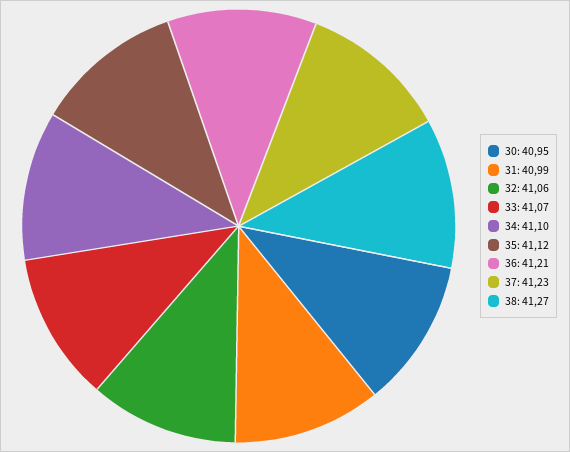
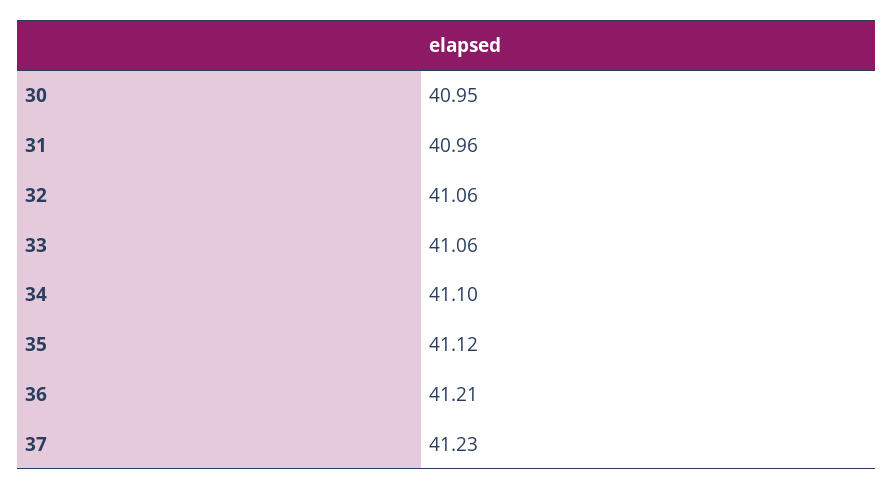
  {
    "30": 40.95,
-   "31": 40.99,
+   "31": 40.96,
    "32": 41.06,
-   "33": 41.07,
+   "33": 41.06,
    "34": 41.1,
    "35": 41.12,
    "36": 41.21,
-   "37": 41.23,
+   "37": 41.23
-   "38": 41.27
  }

